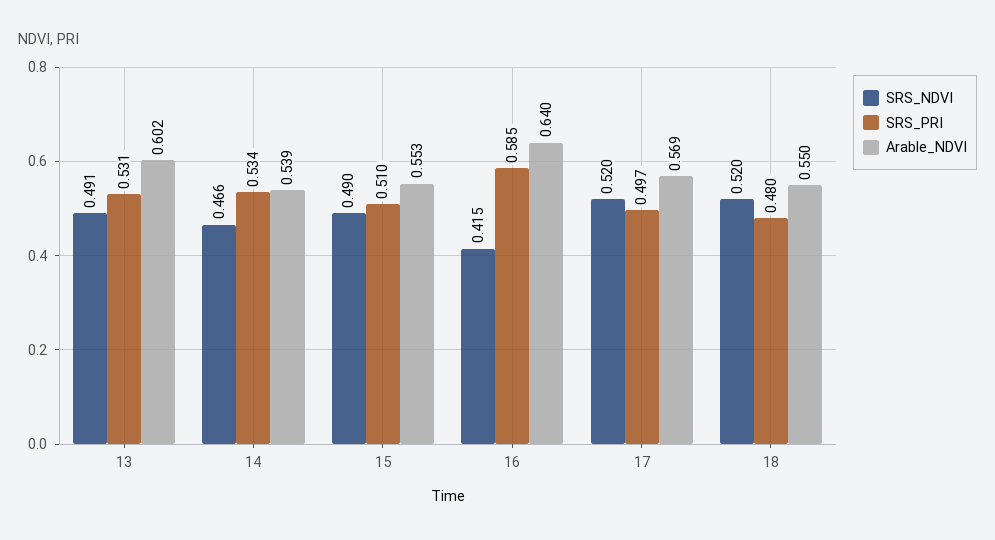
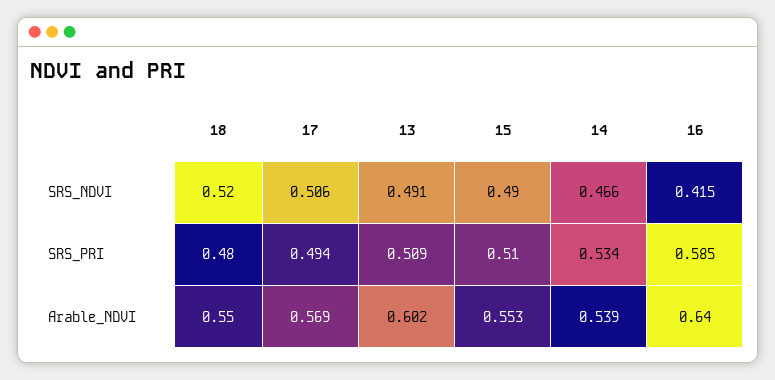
  {
    "SRS_NDVI": {
      "13": 0.491,
      "14": 0.466,
      "15": 0.49,
      "16": 0.415,
-     "17": 0.52,
+     "17": 0.506,
      "18": 0.52
    },
    "SRS_PRI": {
-     "13": 0.531,
+     "13": 0.509,
      "14": 0.534,
      "15": 0.51,
      "16": 0.585,
-     "17": 0.497,
+     "17": 0.494,
      "18": 0.48
    },
    "Arable_NDVI": {
      "13": 0.602,
      "14": 0.539,
      "15": 0.553,
      "16": 0.64,
      "17": 0.569,
      "18": 0.55
    }
  }

